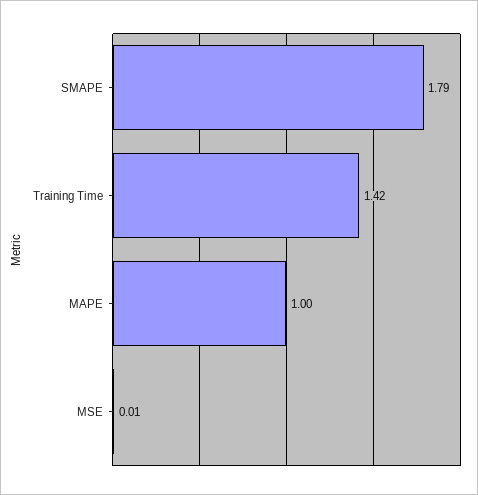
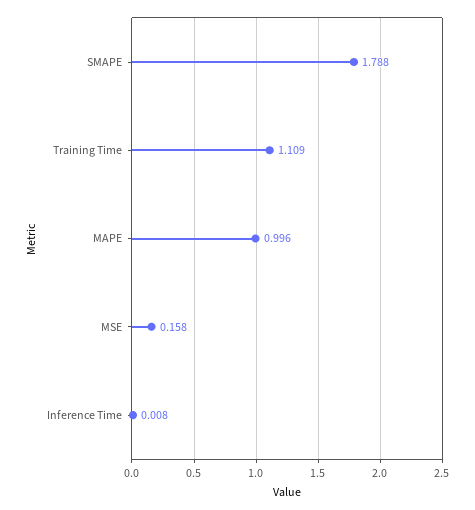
  {
    "SMAPE": 1.788,
-   "Training Time": 1.42,
+   "Training Time": 1.109,
    "MAPE": 0.996,
-   "MSE": 0.01
+   "MSE": 0.158,
+   "Inference Time": 0.008
  }

